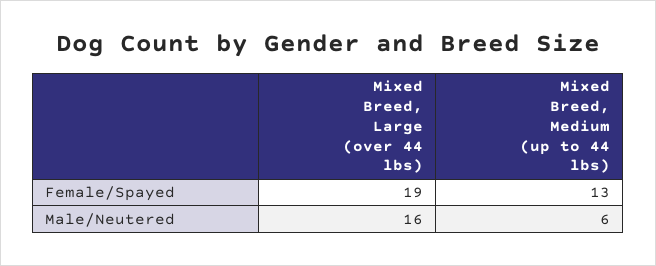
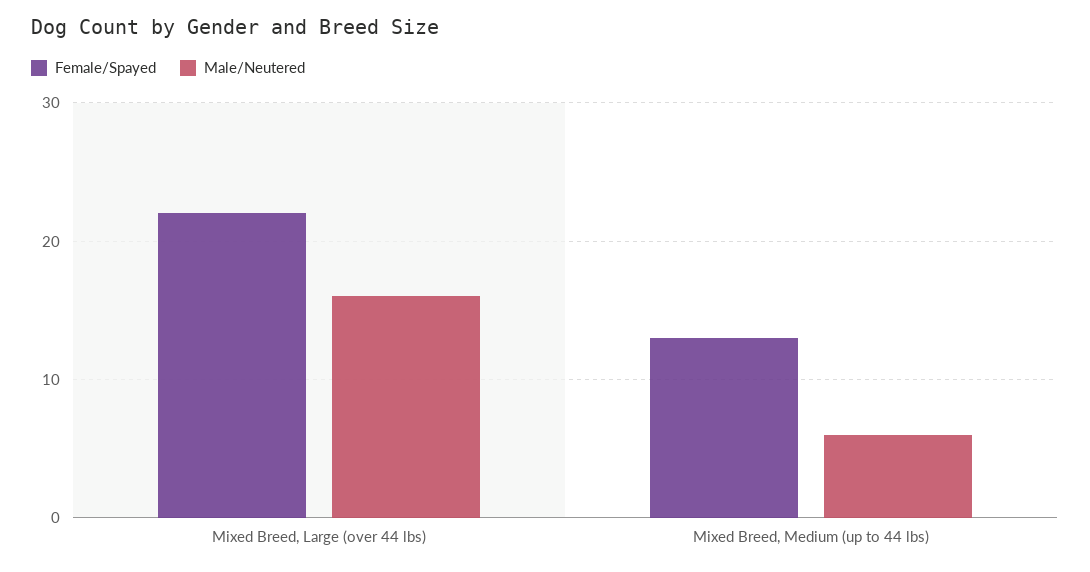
  {
    "Female/Spayed": {
-     "Mixed Breed, Large (over 44 lbs)": 19,
+     "Mixed Breed, Large (over 44 lbs)": 22,
      "Mixed Breed, Medium (up to 44 lbs)": 13
    },
    "Male/Neutered": {
      "Mixed Breed, Large (over 44 lbs)": 16,
      "Mixed Breed, Medium (up to 44 lbs)": 6
    }
  }

